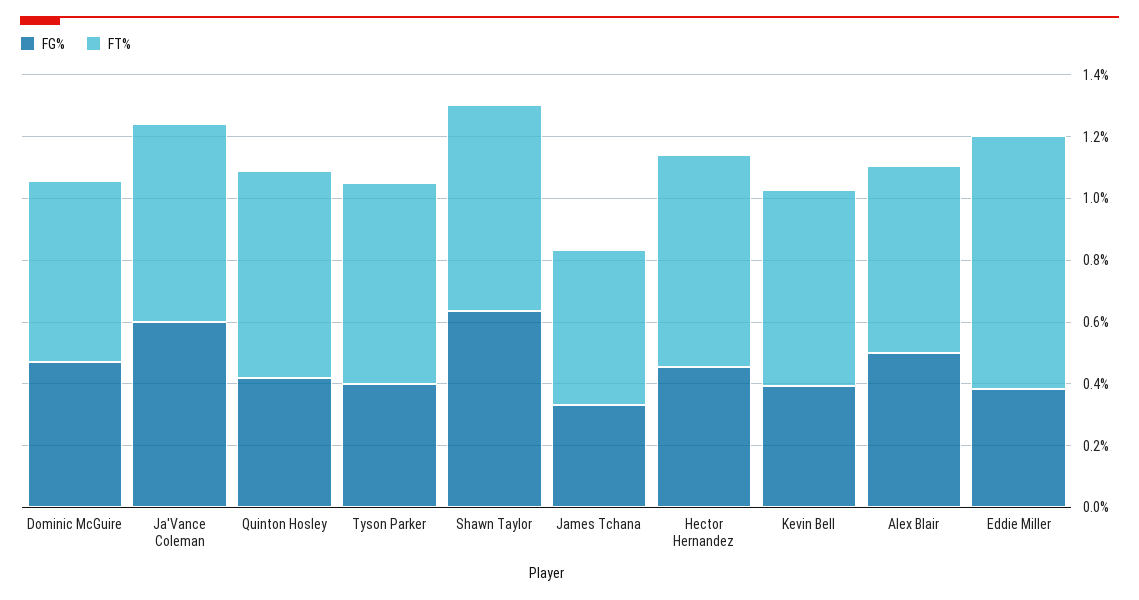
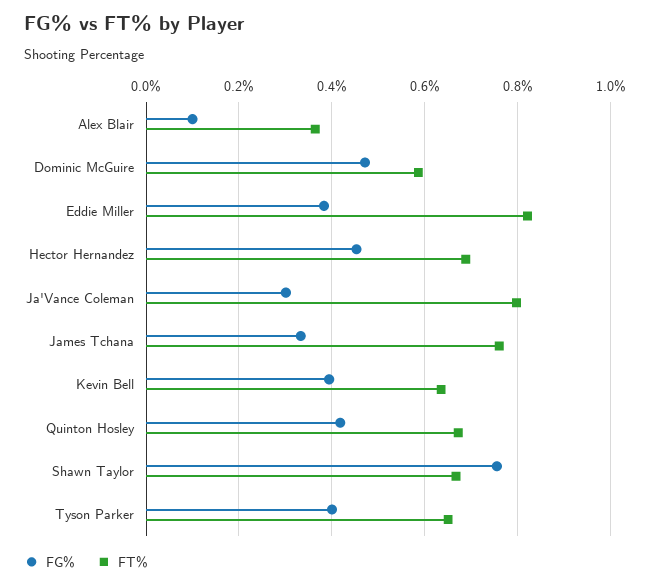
  {
    "FG%": {
      "Dominic McGuire": 0.48,
-     "Ja'Vance Coleman": 0.6,
+     "Ja'Vance Coleman": 0.3,
      "Quinton Hosley": 0.42,
      "Tyson Parker": 0.4,
-     "Shawn Taylor": 0.65,
+     "Shawn Taylor": 0.76,
      "James Tchana": 0.34,
      "Hector Hernandez": 0.46,
      "Kevin Bell": 0.4,
-     "Alex Blair": 0.5,
+     "Alex Blair": 0.1,
      "Eddie Miller": 0.38
    },
    "FT%": {
      "Dominic McGuire": 0.58,
-     "Ja'Vance Coleman": 0.65,
+     "Ja'Vance Coleman": 0.8,
      "Quinton Hosley": 0.68,
      "Tyson Parker": 0.66,
      "Shawn Taylor": 0.66,
-     "James Tchana": 0.5,
+     "James Tchana": 0.76,
      "Hector Hernandez": 0.68,
      "Kevin Bell": 0.64,
-     "Alex Blair": 0.6,
+     "Alex Blair": 0.36,
      "Eddie Miller": 0.82
    }
  }

